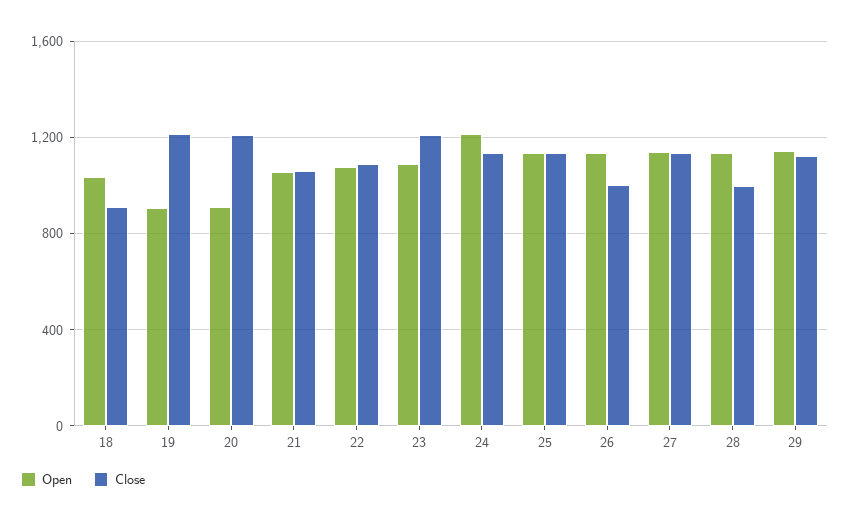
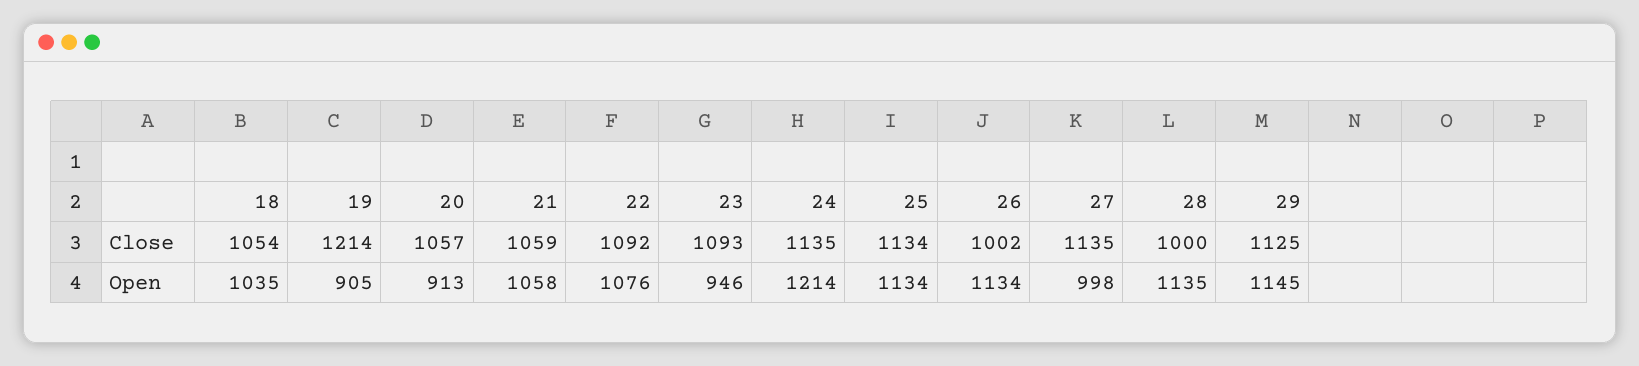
  {
    "Open": {
      "18": 1035,
      "19": 905,
      "20": 913,
      "21": 1058,
      "22": 1076,
-     "23": 1100,
+     "23": 946,
      "24": 1214,
      "25": 1134,
      "26": 1134,
-     "27": 1150,
+     "27": 998,
      "28": 1135,
      "29": 1145
    },
    "Close": {
-     "18": 900,
+     "18": 1054,
      "19": 1214,
-     "20": 1200,
+     "20": 1057,
      "21": 1059,
      "22": 1092,
-     "23": 1200,
+     "23": 1093,
      "24": 1135,
      "25": 1134,
      "26": 1002,
      "27": 1135,
      "28": 1000,
      "29": 1125
    }
  }

